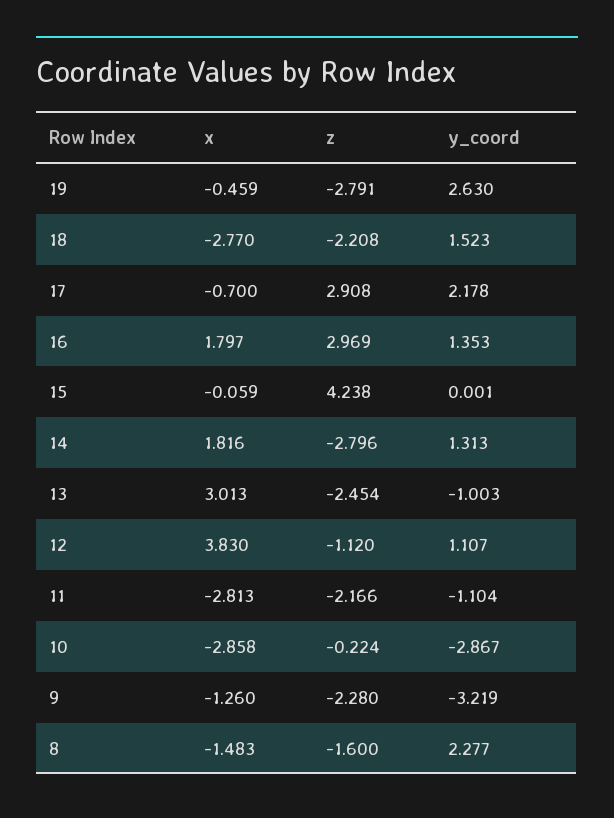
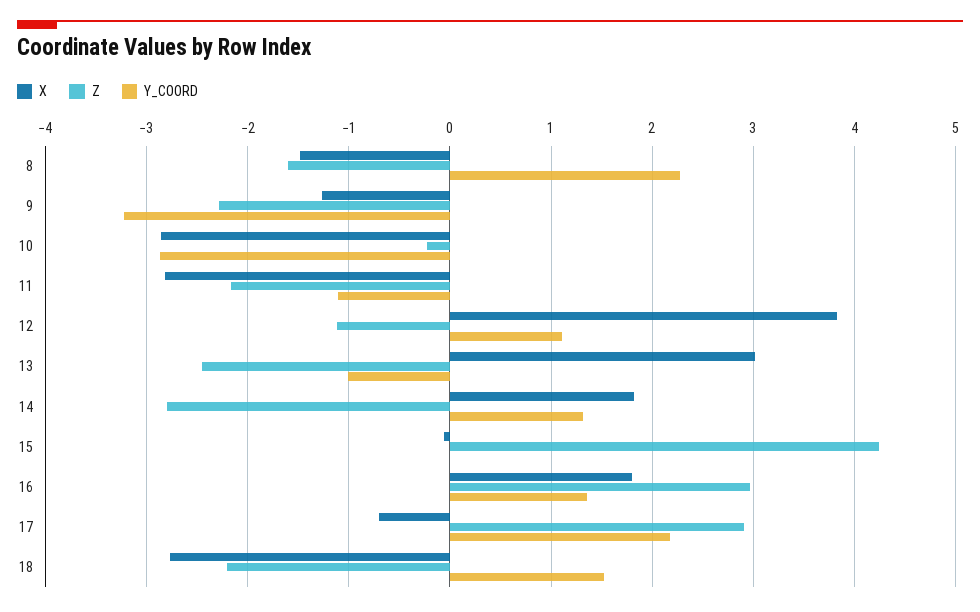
  {
    "x": {
-     "19": -0.459,
      "18": -2.77,
      "17": -0.7,
      "16": 1.797,
      "15": -0.059,
      "14": 1.816,
      "13": 3.013,
      "12": 3.83,
      "11": -2.813,
      "10": -2.858,
      "9": -1.26,
      "8": -1.483
    },
    "z": {
-     "19": -2.791,
      "18": -2.208,
      "17": 2.908,
      "16": 2.969,
      "15": 4.238,
      "14": -2.796,
      "13": -2.454,
      "12": -1.12,
      "11": -2.166,
      "10": -0.224,
      "9": -2.28,
      "8": -1.6
    },
    "y_coord": {
-     "19": 2.63,
      "18": 1.523,
      "17": 2.178,
      "16": 1.353,
      "15": 0.001,
      "14": 1.313,
      "13": -1.003,
      "12": 1.107,
      "11": -1.104,
      "10": -2.867,
      "9": -3.219,
      "8": 2.277
    }
  }

